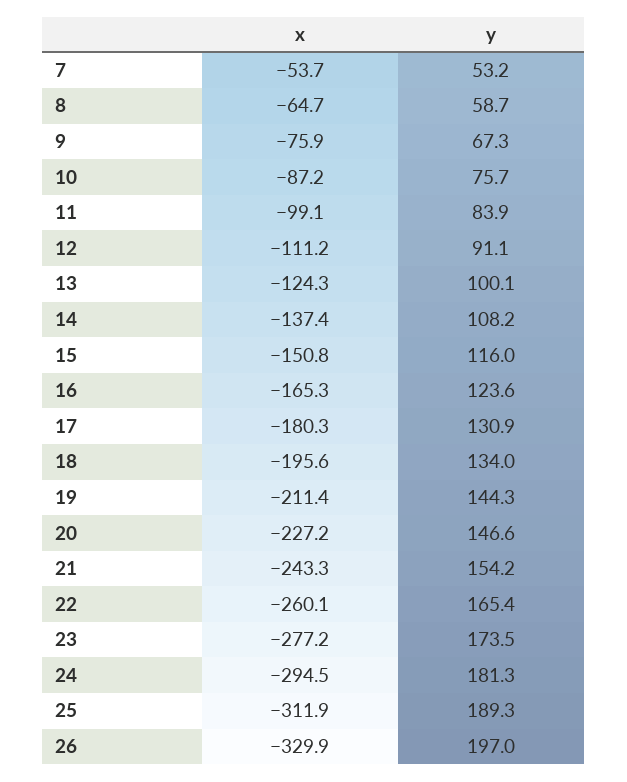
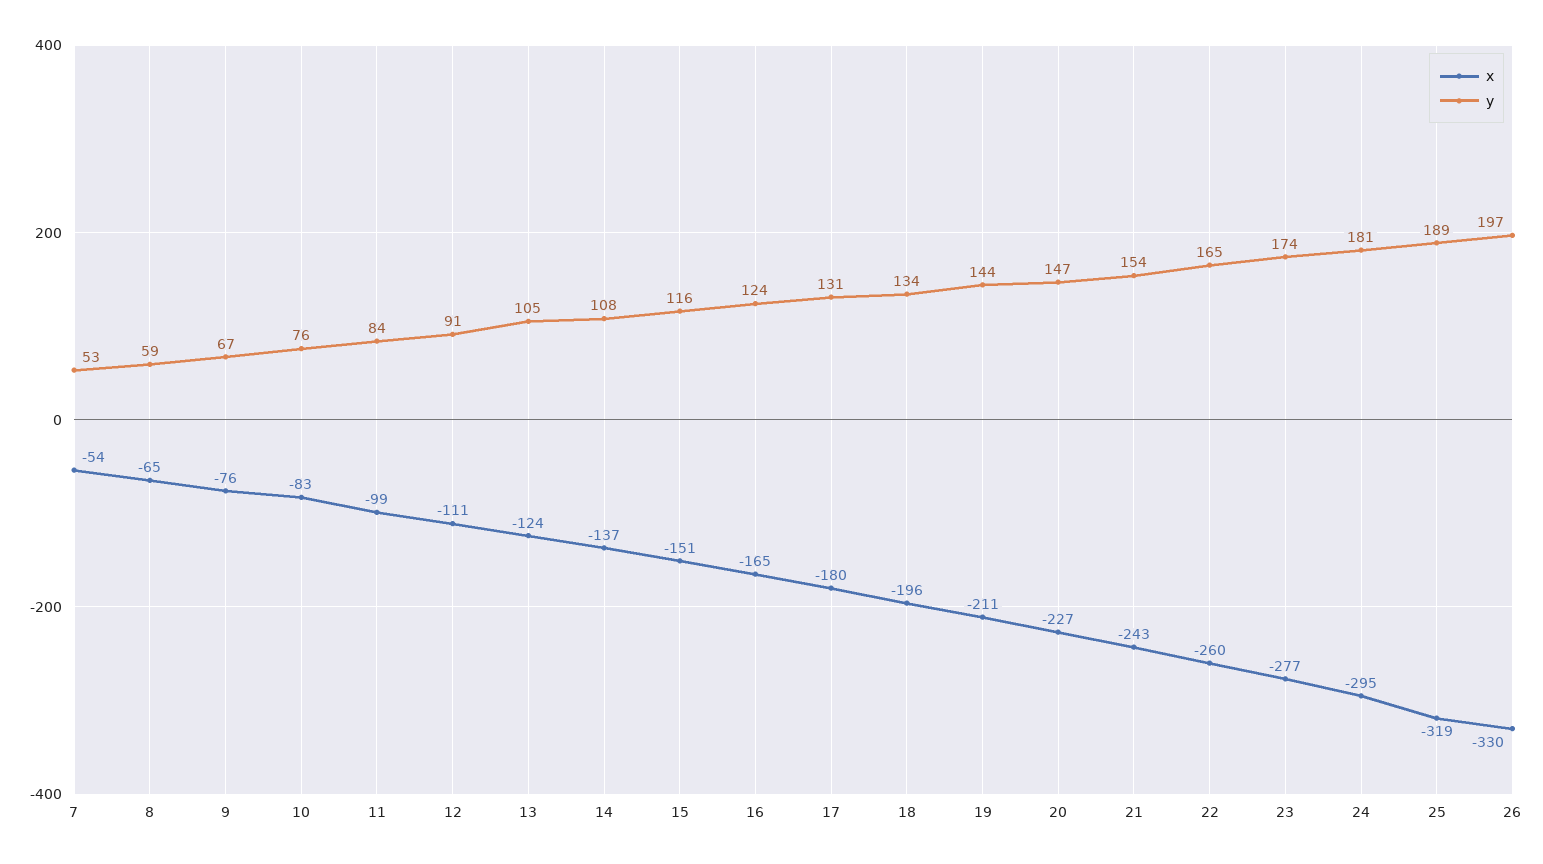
  {
    "x": {
      "7": -53.7,
      "8": -64.7,
      "9": -75.9,
-     "10": -87.2,
+     "10": -83,
      "11": -99.1,
      "12": -111.2,
      "13": -124.3,
      "14": -137.4,
      "15": -150.8,
      "16": -165.3,
      "17": -180.3,
      "18": -195.6,
      "19": -211.4,
      "20": -227.2,
      "21": -243.3,
      "22": -260.1,
      "23": -277.2,
      "24": -294.5,
-     "25": -311.9,
+     "25": -319,
      "26": -329.9
    },
    "y": {
      "7": 53.2,
      "8": 58.7,
      "9": 67.3,
      "10": 75.7,
      "11": 83.9,
      "12": 91.1,
-     "13": 100.1,
+     "13": 105,
      "14": 108.2,
      "15": 116,
      "16": 123.6,
      "17": 130.9,
      "18": 134,
      "19": 144.3,
      "20": 146.6,
      "21": 154.2,
      "22": 165.4,
      "23": 173.5,
      "24": 181.3,
      "25": 189.3,
      "26": 197
    }
  }

